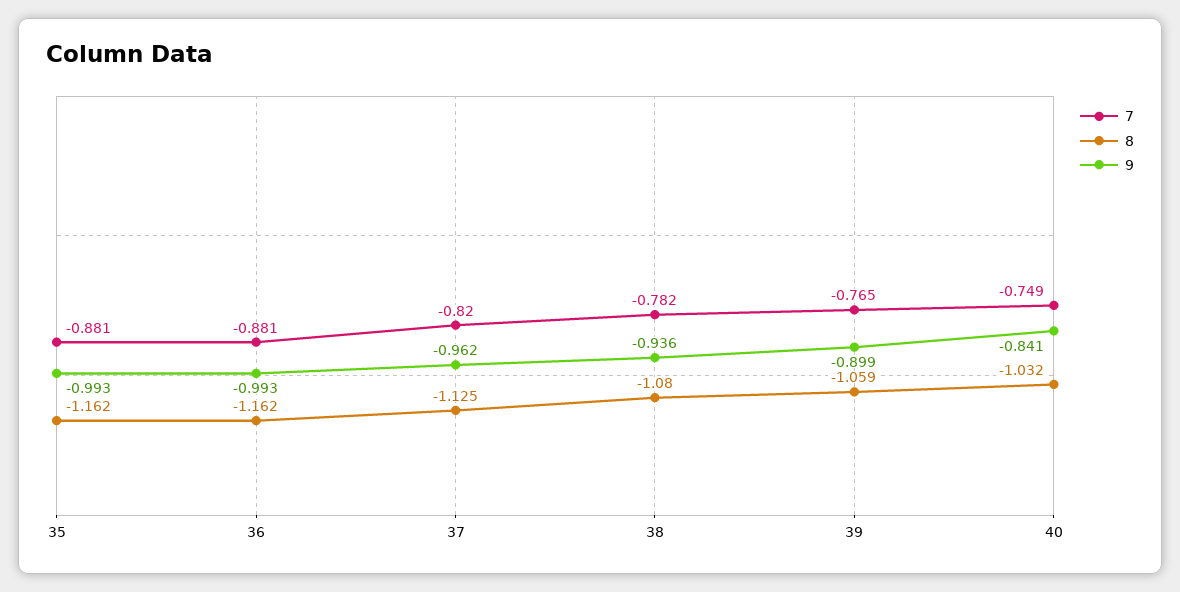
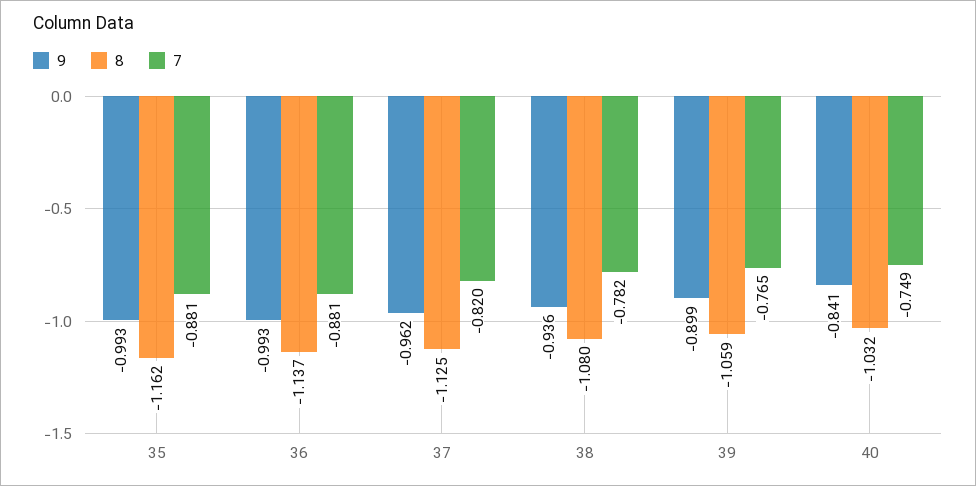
  {
    "7": {
      "35": -0.881,
      "36": -0.881,
      "37": -0.82,
      "38": -0.782,
      "39": -0.765,
      "40": -0.749
    },
    "8": {
      "35": -1.162,
-     "36": -1.162,
+     "36": -1.137,
      "37": -1.125,
      "38": -1.08,
      "39": -1.059,
      "40": -1.032
    },
    "9": {
      "35": -0.993,
      "36": -0.993,
      "37": -0.962,
      "38": -0.936,
      "39": -0.899,
      "40": -0.841
    }
  }

